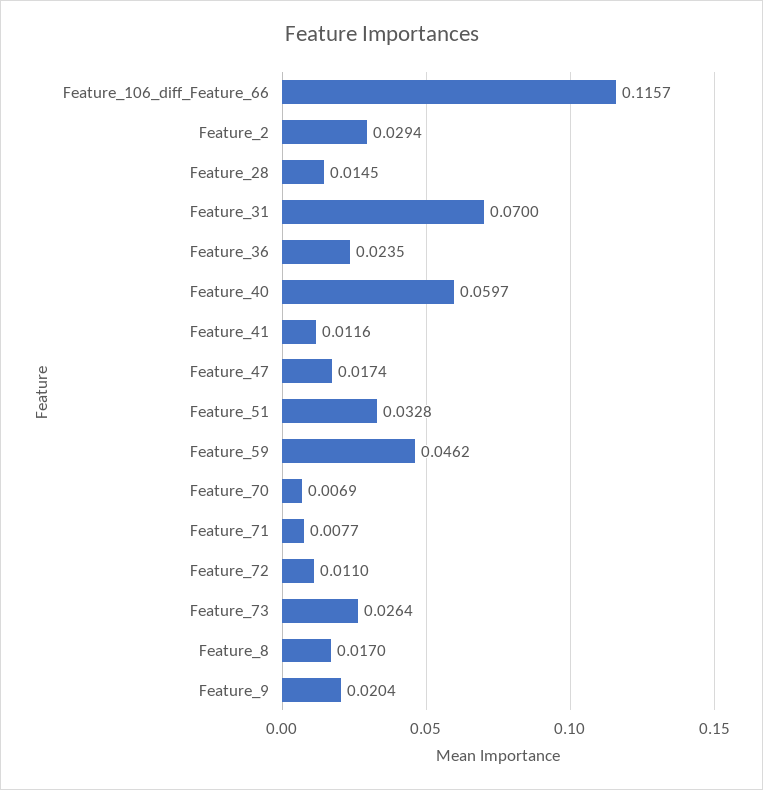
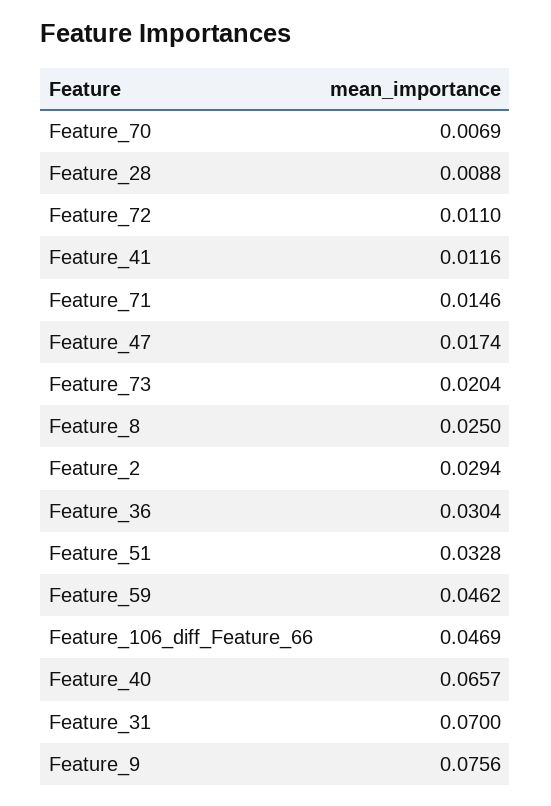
  {
-   "Feature_106_diff_Feature_66": 0.1157,
+   "Feature_106_diff_Feature_66": 0.0469,
    "Feature_2": 0.0294,
-   "Feature_28": 0.0145,
+   "Feature_28": 0.0088,
    "Feature_31": 0.07,
-   "Feature_36": 0.0235,
+   "Feature_36": 0.0304,
-   "Feature_40": 0.0597,
+   "Feature_40": 0.0657,
    "Feature_41": 0.0116,
    "Feature_47": 0.0174,
    "Feature_51": 0.0328,
    "Feature_59": 0.0462,
    "Feature_70": 0.0069,
-   "Feature_71": 0.0077,
+   "Feature_71": 0.0146,
    "Feature_72": 0.011,
-   "Feature_73": 0.0264,
+   "Feature_73": 0.0204,
-   "Feature_8": 0.017,
+   "Feature_8": 0.025,
-   "Feature_9": 0.0204
+   "Feature_9": 0.0756
  }

